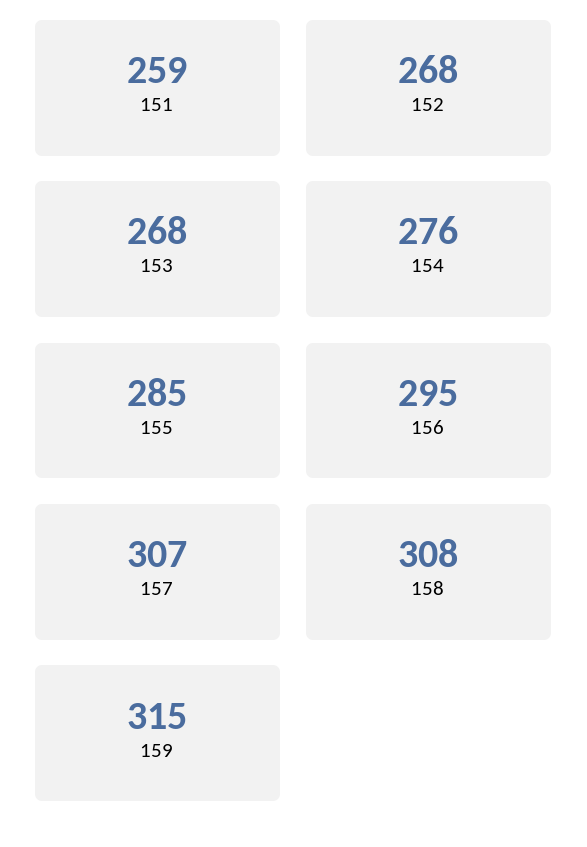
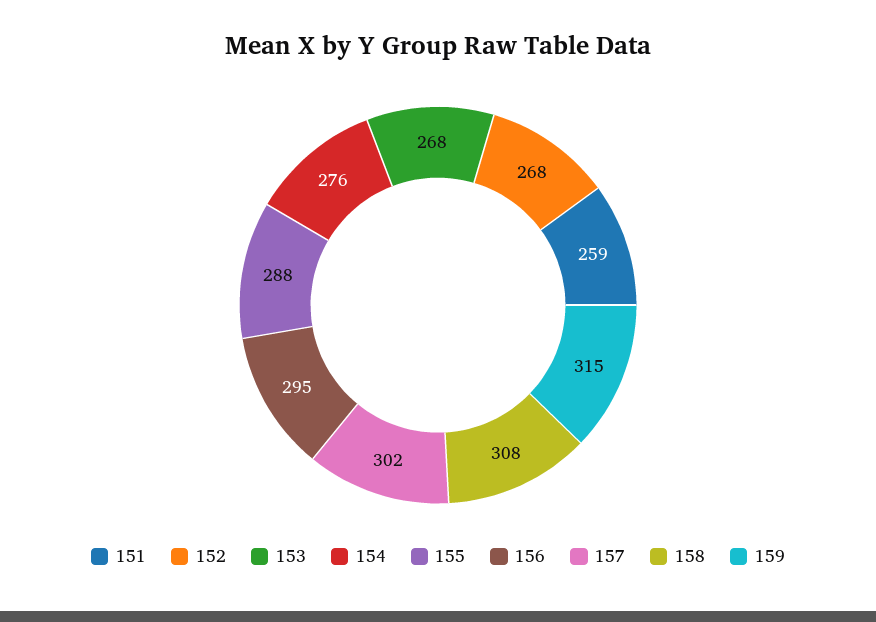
  {
    "151": 259,
    "152": 268,
    "153": 268,
    "154": 276,
-   "155": 285,
+   "155": 288,
    "156": 295,
-   "157": 307,
+   "157": 302,
    "158": 308,
    "159": 315
  }

